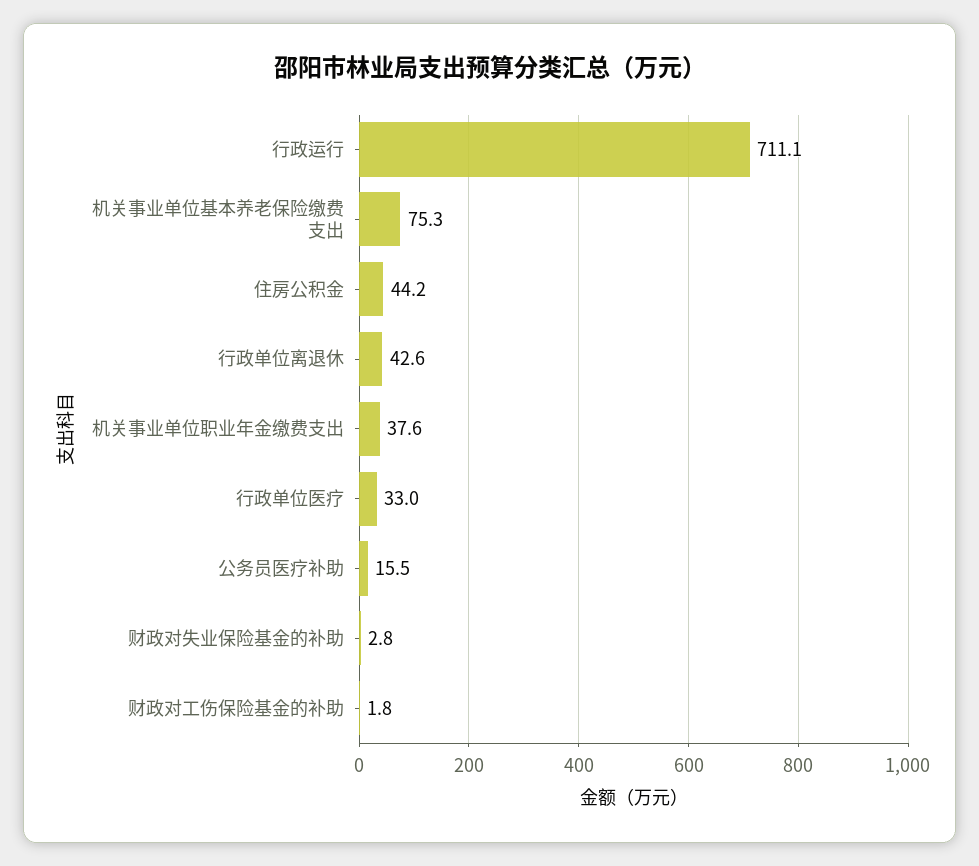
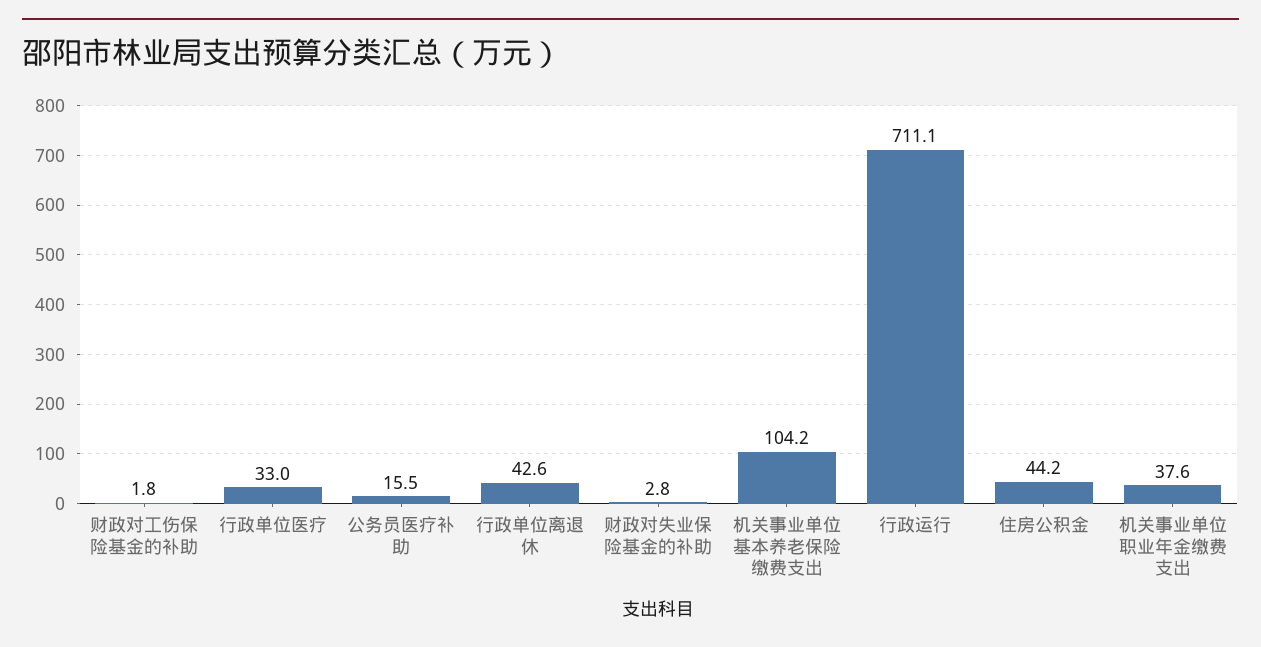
  {
    "行政运行": 711.1,
-   "机关事业单位基本养老保险缴费支出": 75.3,
+   "机关事业单位基本养老保险缴费支出": 104.2,
    "住房公积金": 44.2,
    "行政单位离退休": 42.6,
    "机关事业单位职业年金缴费支出": 37.6,
    "行政单位医疗": 33,
    "公务员医疗补助": 15.5,
    "财政对失业保险基金的补助": 2.8,
    "财政对工伤保险基金的补助": 1.8
  }

